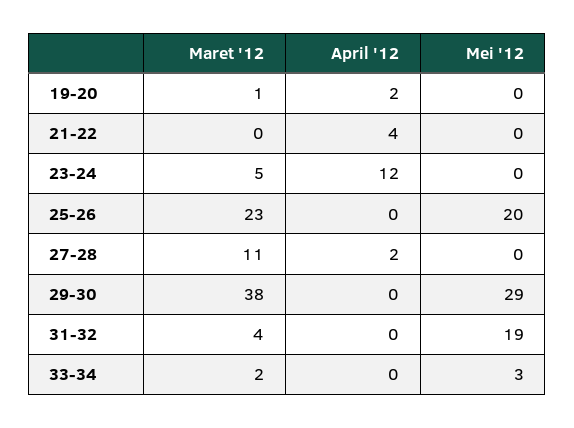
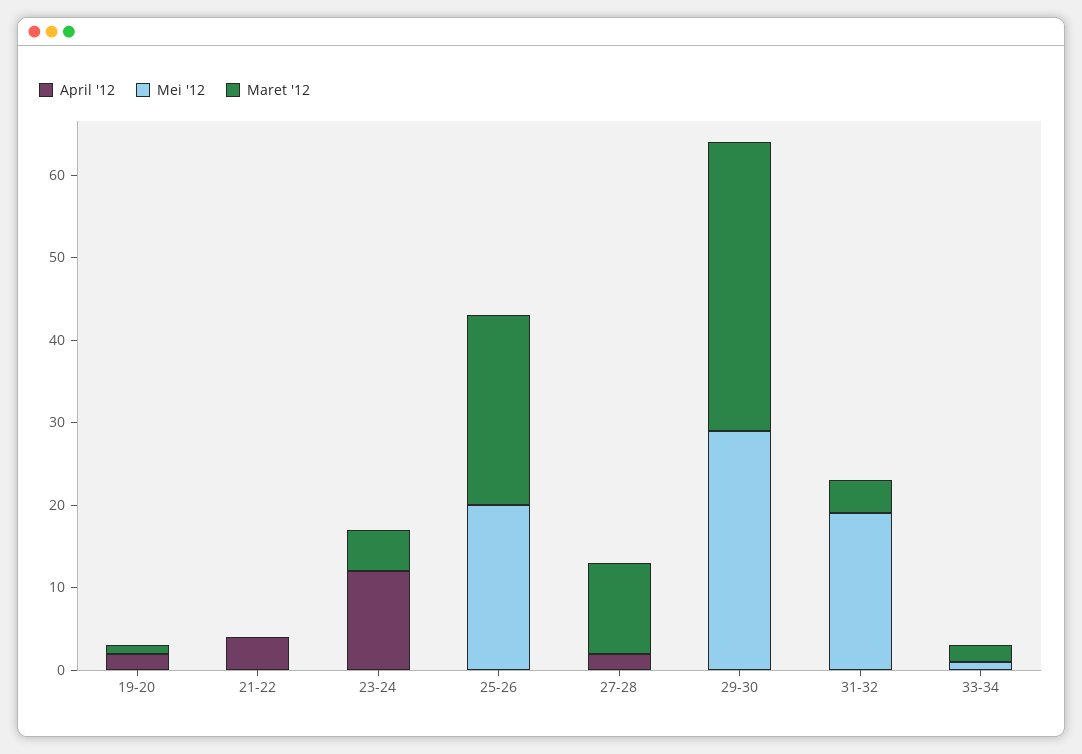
  {
    "Maret '12": {
      "19-20": 1,
      "21-22": 0,
      "23-24": 5,
      "25-26": 23,
      "27-28": 11,
-     "29-30": 38,
+     "29-30": 35,
      "31-32": 4,
      "33-34": 2
    },
    "April '12": {
      "19-20": 2,
      "21-22": 4,
      "23-24": 12,
      "25-26": 0,
      "27-28": 2,
      "29-30": 0,
      "31-32": 0,
      "33-34": 0
    },
    "Mei '12": {
      "19-20": 0,
      "21-22": 0,
      "23-24": 0,
      "25-26": 20,
      "27-28": 0,
      "29-30": 29,
      "31-32": 19,
-     "33-34": 3
+     "33-34": 1
    }
  }

